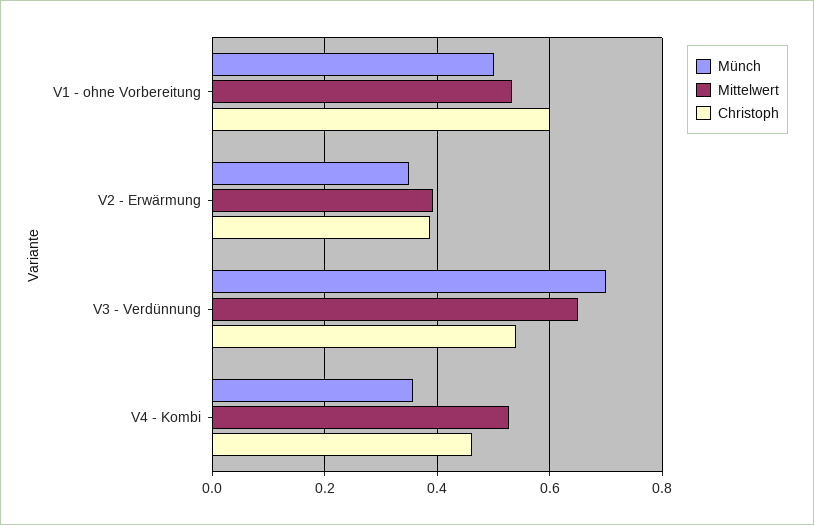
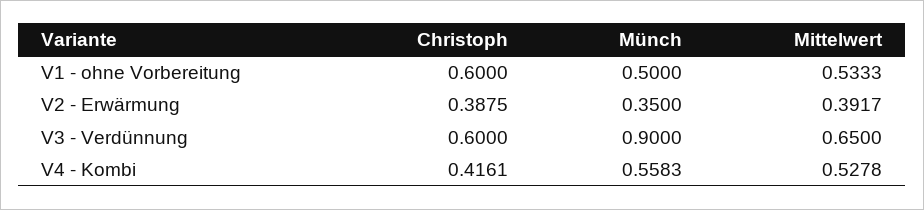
  {
    "Münch": {
      "V1 - ohne Vorbereitung": 0.5,
      "V2 - Erwärmung": 0.35,
-     "V3 - Verdünnung": 0.7,
+     "V3 - Verdünnung": 0.9,
-     "V4 - Kombi": 0.36
+     "V4 - Kombi": 0.5583
    },
    "Mittelwert": {
      "V1 - ohne Vorbereitung": 0.5333,
      "V2 - Erwärmung": 0.3917,
      "V3 - Verdünnung": 0.65,
      "V4 - Kombi": 0.5278
    },
    "Christoph": {
      "V1 - ohne Vorbereitung": 0.6,
      "V2 - Erwärmung": 0.3875,
-     "V3 - Verdünnung": 0.54,
+     "V3 - Verdünnung": 0.6,
-     "V4 - Kombi": 0.46
+     "V4 - Kombi": 0.4161
    }
  }

